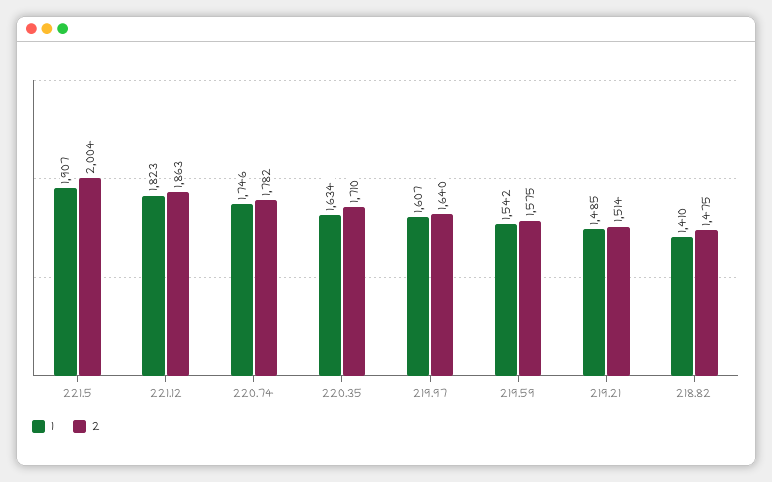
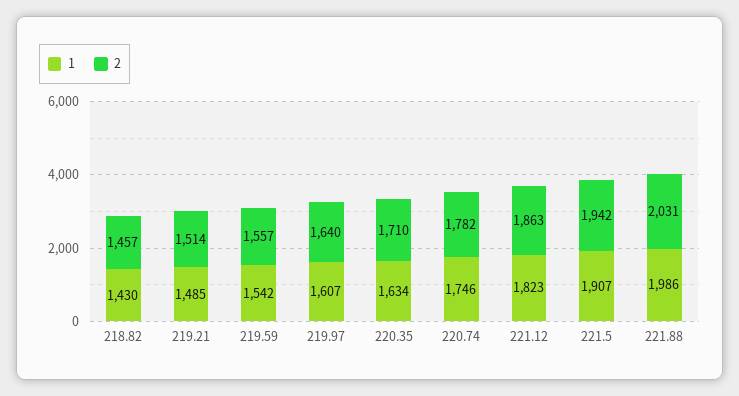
  {
    "1": {
      "221.5": 1907,
      "221.12": 1823,
      "220.74": 1746,
      "220.35": 1634,
      "219.97": 1607,
      "219.59": 1542,
      "219.21": 1485,
-     "218.82": 1410
+     "218.82": 1430,
+     "221.88": 1986
    },
    "2": {
-     "221.5": 2004,
+     "221.5": 1942,
      "221.12": 1863,
      "220.74": 1782,
      "220.35": 1710,
      "219.97": 1640,
-     "219.59": 1575,
+     "219.59": 1557,
      "219.21": 1514,
-     "218.82": 1475
+     "218.82": 1457,
+     "221.88": 2031
    }
  }

